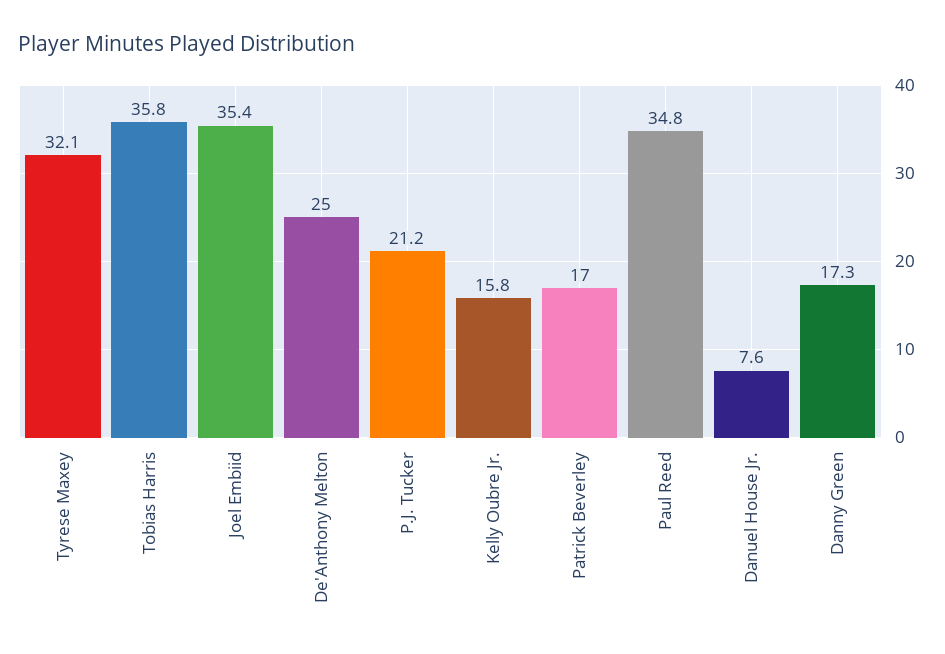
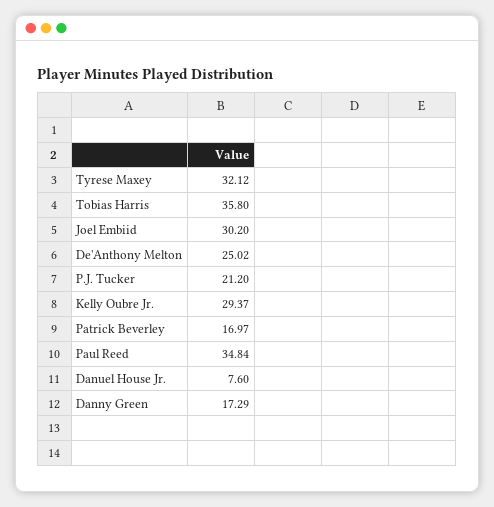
  {
    "Tyrese Maxey": 32.12,
    "Tobias Harris": 35.8,
-   "Joel Embiid": 35.4,
+   "Joel Embiid": 30.2,
    "De'Anthony Melton": 25.02,
    "P.J. Tucker": 21.2,
-   "Kelly Oubre Jr.": 15.8,
+   "Kelly Oubre Jr.": 29.37,
    "Patrick Beverley": 16.97,
    "Paul Reed": 34.84,
    "Danuel House Jr.": 7.6,
    "Danny Green": 17.29
  }

